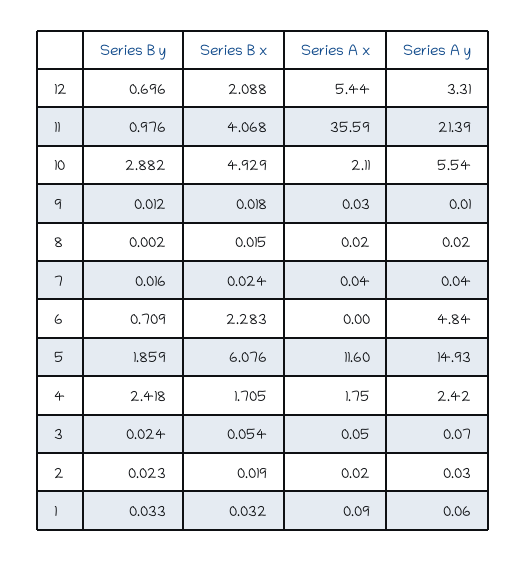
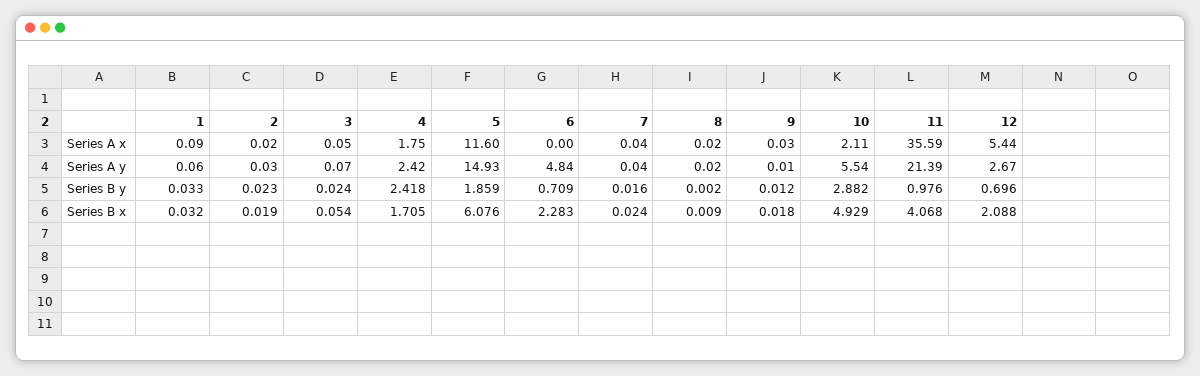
  {
    "Series B y": {
      "12": 0.696,
      "11": 0.976,
      "10": 2.882,
      "9": 0.012,
      "8": 0.002,
      "7": 0.016,
      "6": 0.709,
      "5": 1.859,
      "4": 2.418,
      "3": 0.024,
      "2": 0.023,
      "1": 0.033
    },
    "Series B x": {
      "12": 2.088,
      "11": 4.068,
      "10": 4.929,
      "9": 0.018,
-     "8": 0.015,
+     "8": 0.009,
      "7": 0.024,
      "6": 2.283,
      "5": 6.076,
      "4": 1.705,
      "3": 0.054,
      "2": 0.019,
      "1": 0.032
    },
    "Series A x": {
      "12": 5.44,
      "11": 35.59,
      "10": 2.11,
      "9": 0.03,
      "8": 0.02,
      "7": 0.04,
      "6": 0,
      "5": 11.6,
      "4": 1.75,
      "3": 0.05,
      "2": 0.02,
      "1": 0.09
    },
    "Series A y": {
-     "12": 3.31,
+     "12": 2.67,
      "11": 21.39,
      "10": 5.54,
      "9": 0.01,
      "8": 0.02,
      "7": 0.04,
      "6": 4.84,
      "5": 14.93,
      "4": 2.42,
      "3": 0.07,
      "2": 0.03,
      "1": 0.06
    }
  }

